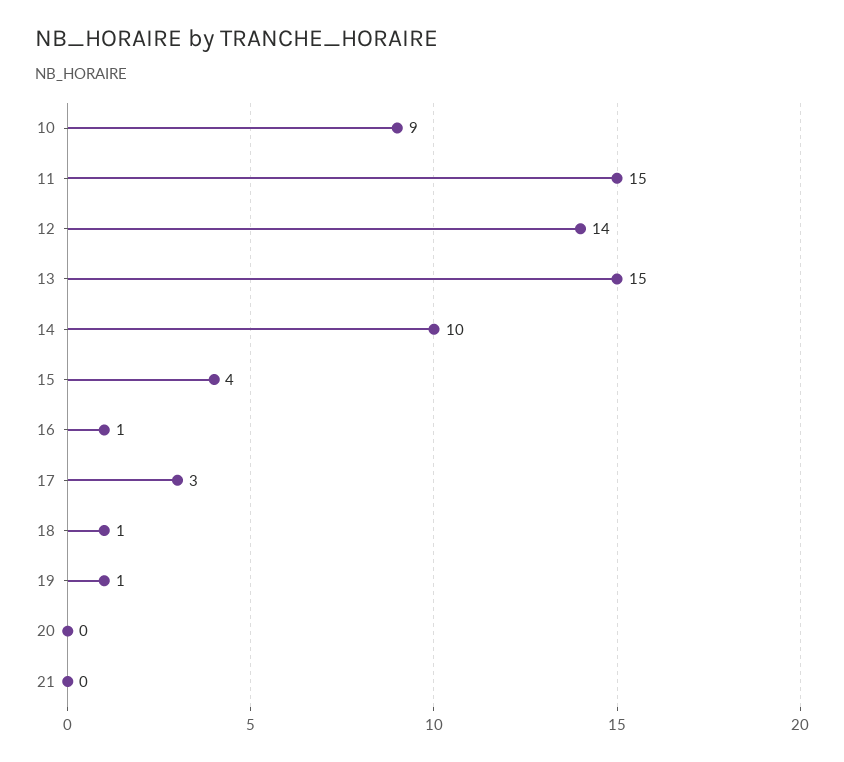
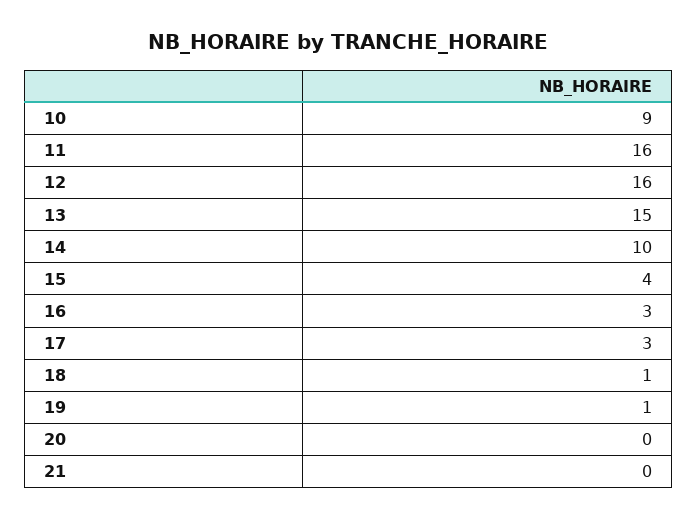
  {
    "10": 9,
-   "11": 15,
+   "11": 16,
-   "12": 14,
+   "12": 16,
    "13": 15,
    "14": 10,
    "15": 4,
-   "16": 1,
+   "16": 3,
    "17": 3,
    "18": 1,
    "19": 1,
    "20": 0,
    "21": 0
  }

